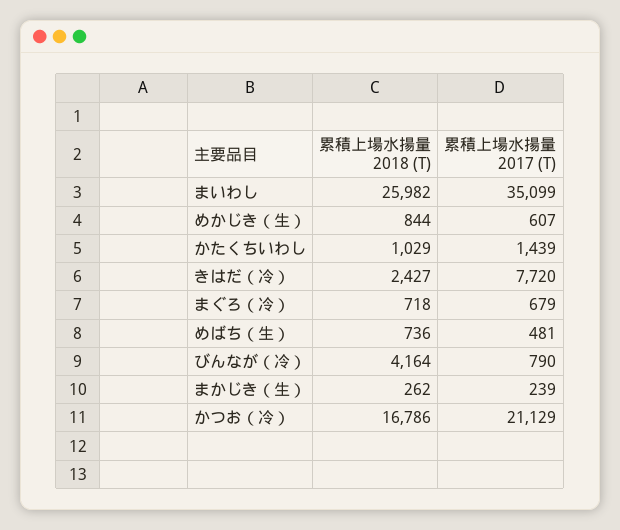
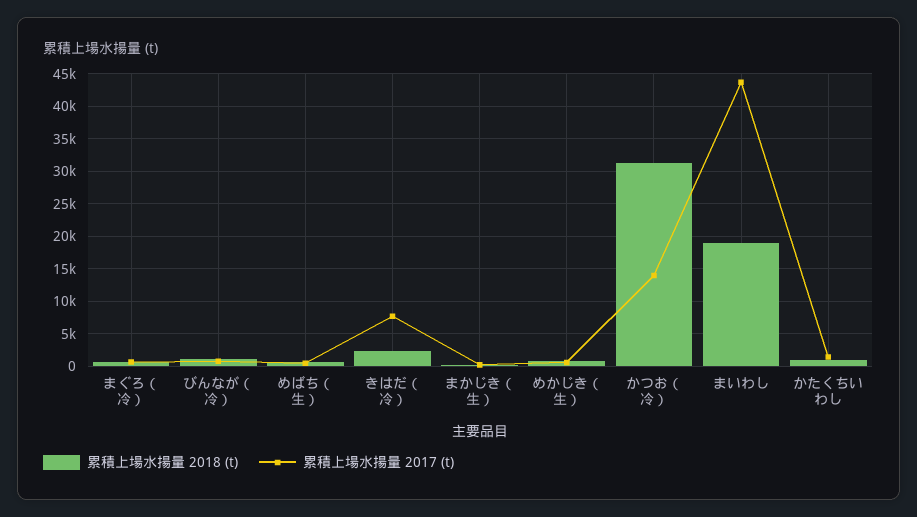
  {
    "累積上場水揚量 2018 (T)": {
-     "まいわし": 25982,
+     "まいわし": 19000,
      "めかじき（生）": 844,
      "かたくちいわし": 1029,
      "きはだ（冷）": 2427,
      "まぐろ（冷）": 718,
      "めばち（生）": 736,
-     "びんなが（冷）": 4164,
+     "びんなが（冷）": 1000,
      "まかじき（生）": 262,
-     "かつお（冷）": 16786
+     "かつお（冷）": 31000
    },
    "累積上場水揚量 2017 (T)": {
-     "まいわし": 35099,
+     "まいわし": 44000,
      "めかじき（生）": 607,
      "かたくちいわし": 1439,
      "きはだ（冷）": 7720,
      "まぐろ（冷）": 679,
      "めばち（生）": 481,
      "びんなが（冷）": 790,
      "まかじき（生）": 239,
-     "かつお（冷）": 21129
+     "かつお（冷）": 14000
    }
  }

